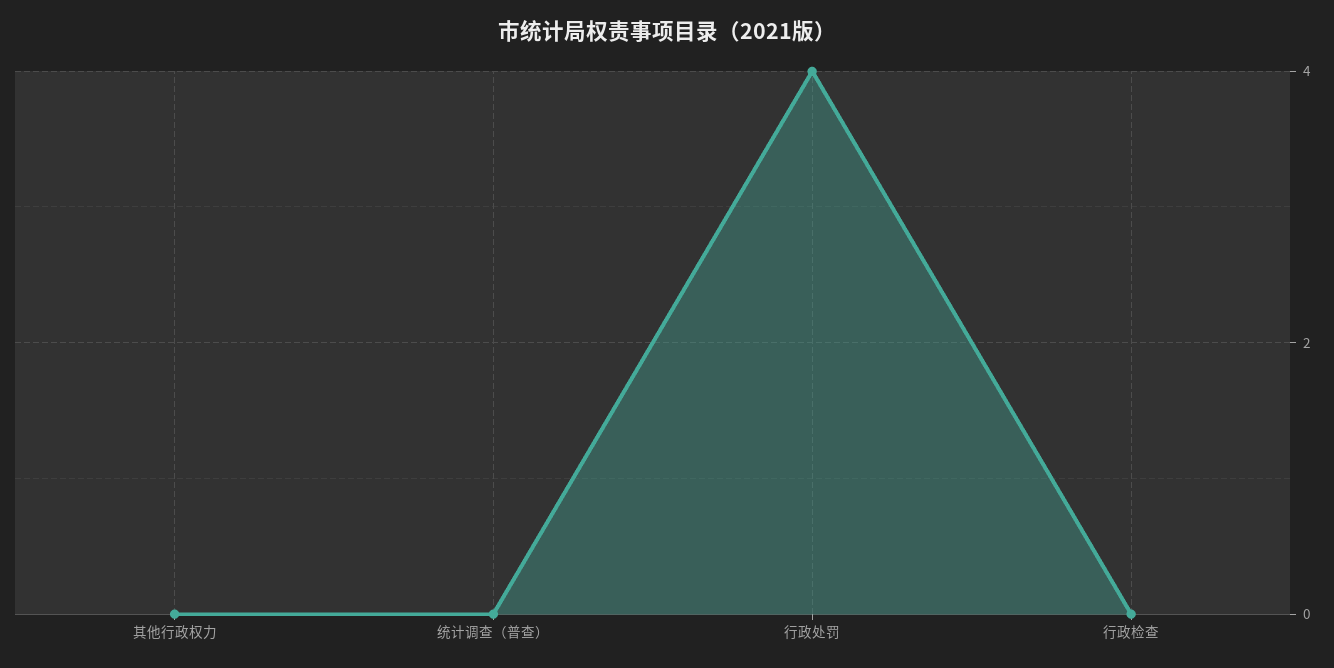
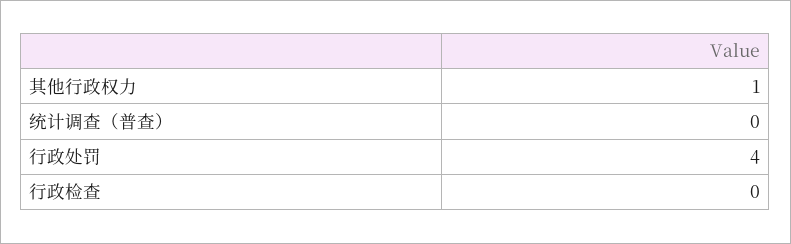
  {
-   "其他行政权力": 0,
+   "其他行政权力": 1,
    "统计调查（普查）": 0,
    "行政处罚": 4,
    "行政检查": 0
  }

